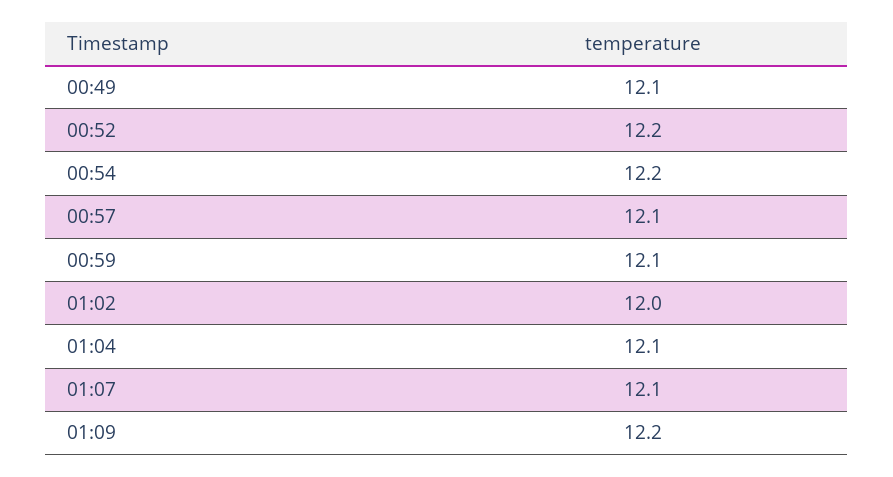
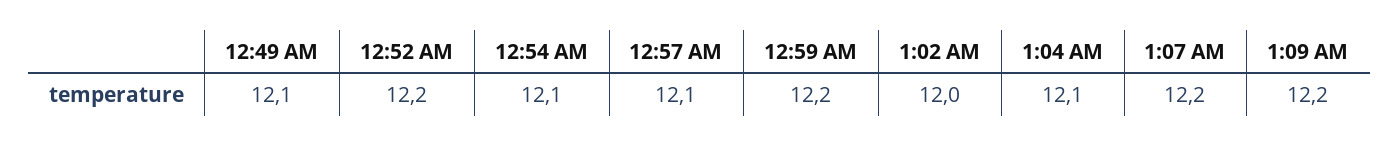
  {
    "00:49": 12.1,
    "00:52": 12.2,
-   "00:54": 12.2,
+   "00:54": 12.1,
    "00:57": 12.1,
-   "00:59": 12.1,
+   "00:59": 12.2,
    "01:02": 12,
    "01:04": 12.1,
-   "01:07": 12.1,
+   "01:07": 12.2,
    "01:09": 12.2
  }

